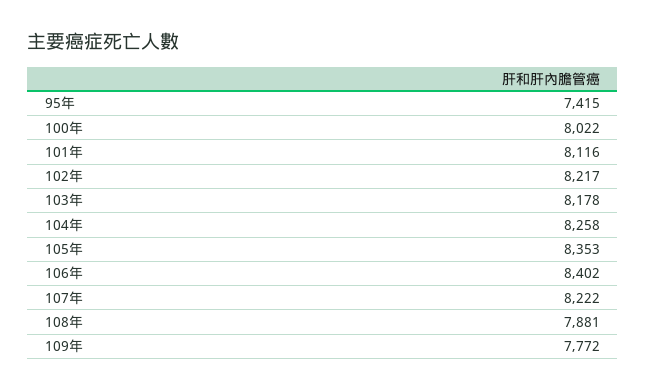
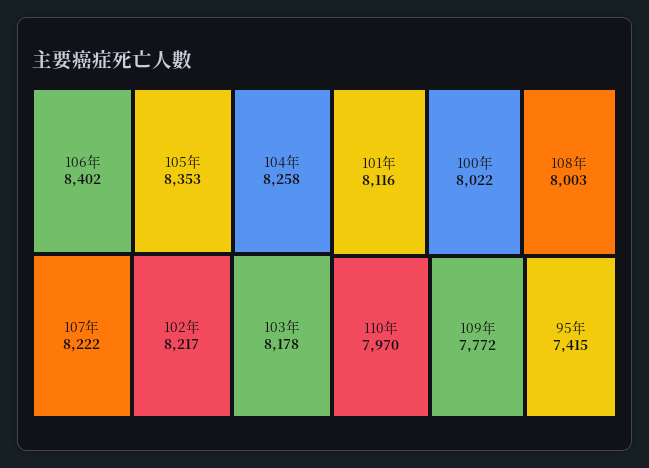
  {
    "95年": 7415,
    "100年": 8022,
    "101年": 8116,
    "102年": 8217,
    "103年": 8178,
    "104年": 8258,
    "105年": 8353,
    "106年": 8402,
    "107年": 8222,
-   "108年": 7881,
+   "108年": 8003,
-   "109年": 7772
+   "109年": 7772,
+   "110年": 7970
  }

